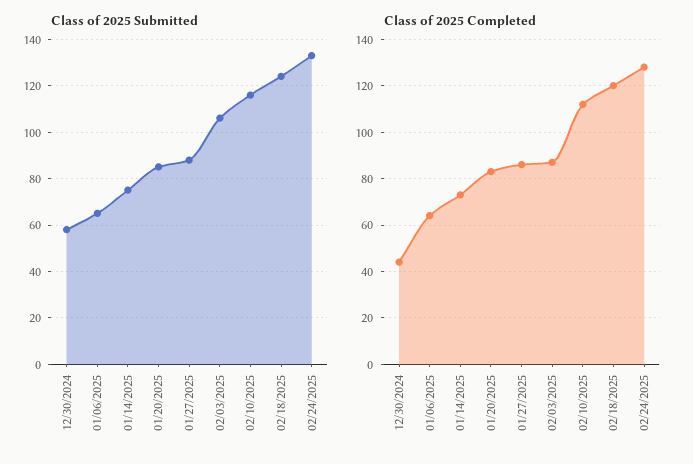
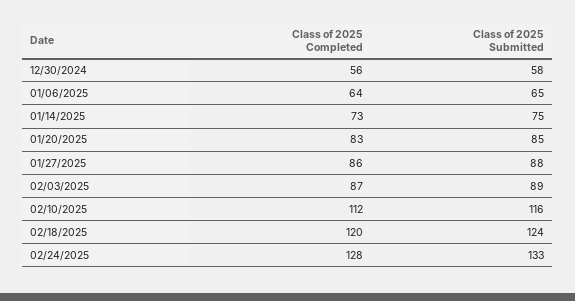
  {
    "Class of 2025 Submitted": {
      "12/30/2024": 58,
      "01/06/2025": 65,
      "01/14/2025": 75,
      "01/20/2025": 85,
      "01/27/2025": 88,
-     "02/03/2025": 105,
+     "02/03/2025": 89,
      "02/10/2025": 116,
      "02/18/2025": 124,
      "02/24/2025": 133
    },
    "Class of 2025 Completed": {
-     "12/30/2024": 45,
+     "12/30/2024": 56,
      "01/06/2025": 64,
      "01/14/2025": 73,
      "01/20/2025": 83,
      "01/27/2025": 86,
      "02/03/2025": 87,
      "02/10/2025": 112,
      "02/18/2025": 120,
      "02/24/2025": 128
    }
  }

